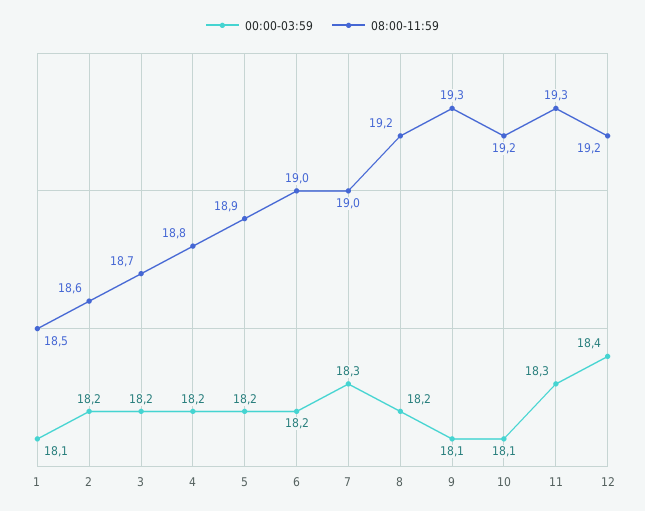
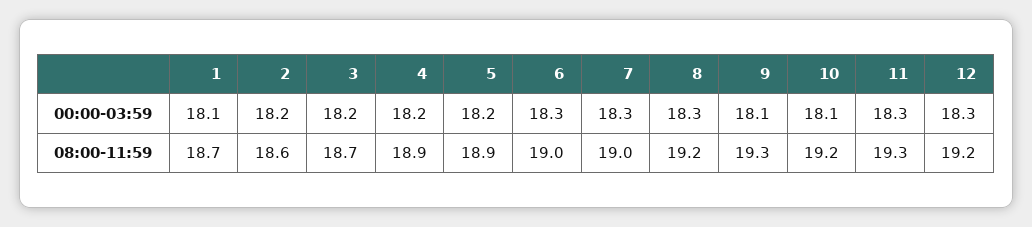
  {
    "00:00-03:59": {
      "1": 18.1,
      "2": 18.2,
      "3": 18.2,
      "4": 18.2,
      "5": 18.2,
-     "6": 18.2,
+     "6": 18.3,
      "7": 18.3,
-     "8": 18.2,
+     "8": 18.3,
      "9": 18.1,
      "10": 18.1,
      "11": 18.3,
-     "12": 18.4
+     "12": 18.3
    },
    "08:00-11:59": {
-     "1": 18.5,
+     "1": 18.7,
      "2": 18.6,
      "3": 18.7,
-     "4": 18.8,
+     "4": 18.9,
      "5": 18.9,
      "6": 19,
      "7": 19,
      "8": 19.2,
      "9": 19.3,
      "10": 19.2,
      "11": 19.3,
      "12": 19.2
    }
  }

